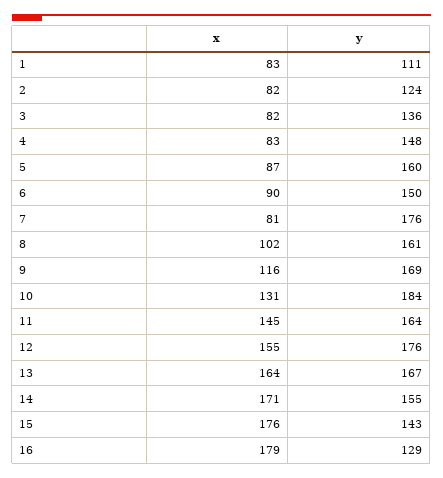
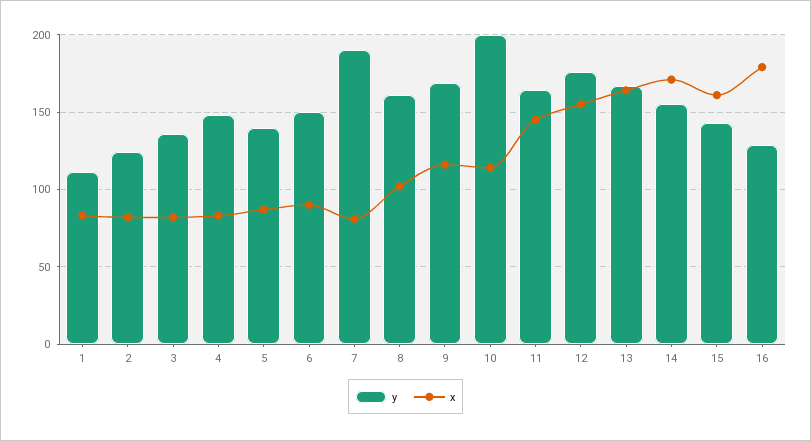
  {
    "x": {
      "1": 83,
      "2": 82,
      "3": 82,
      "4": 83,
      "5": 87,
      "6": 90,
      "7": 81,
      "8": 102,
      "9": 116,
-     "10": 131,
+     "10": 115,
      "11": 145,
      "12": 155,
      "13": 164,
      "14": 171,
-     "15": 176,
+     "15": 160,
      "16": 179
    },
    "y": {
      "1": 111,
      "2": 124,
      "3": 136,
      "4": 148,
-     "5": 160,
+     "5": 140,
      "6": 150,
-     "7": 176,
+     "7": 190,
      "8": 161,
      "9": 169,
-     "10": 184,
+     "10": 200,
      "11": 164,
      "12": 176,
      "13": 167,
      "14": 155,
      "15": 143,
      "16": 129
    }
  }

